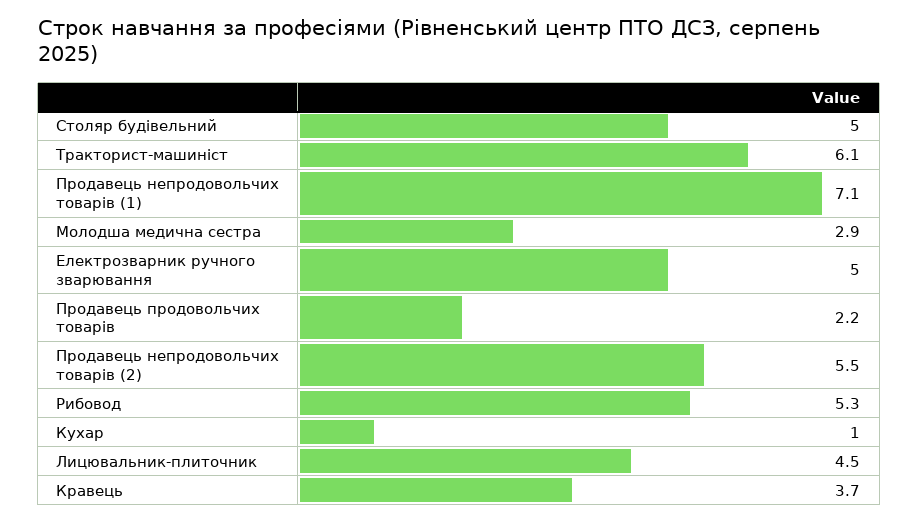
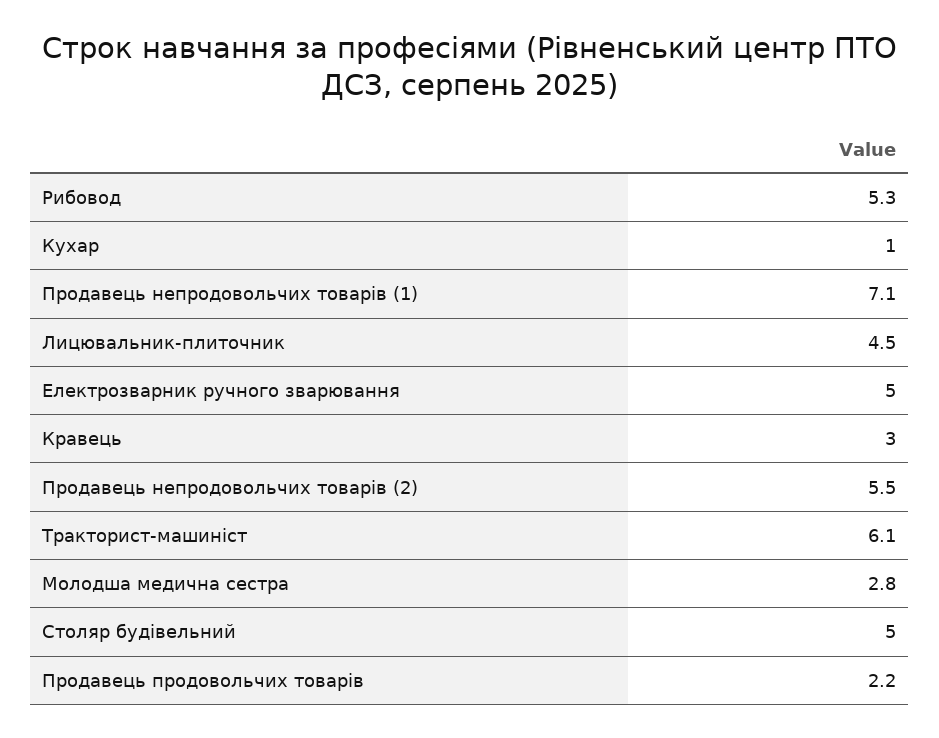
  {
    "Столяр будівельний": 5,
    "Тракторист-машиніст": 6.1,
    "Продавець непродовольчих товарів (1)": 7.1,
-   "Молодша медична сестра": 2.9,
+   "Молодша медична сестра": 2.8,
    "Електрозварник ручного зварювання": 5,
    "Продавець продовольчих товарів": 2.2,
    "Продавець непродовольчих товарів (2)": 5.5,
    "Рибовод": 5.3,
    "Кухар": 1,
    "Лицювальник-плиточник": 4.5,
-   "Кравець": 3.7
+   "Кравець": 3
  }

